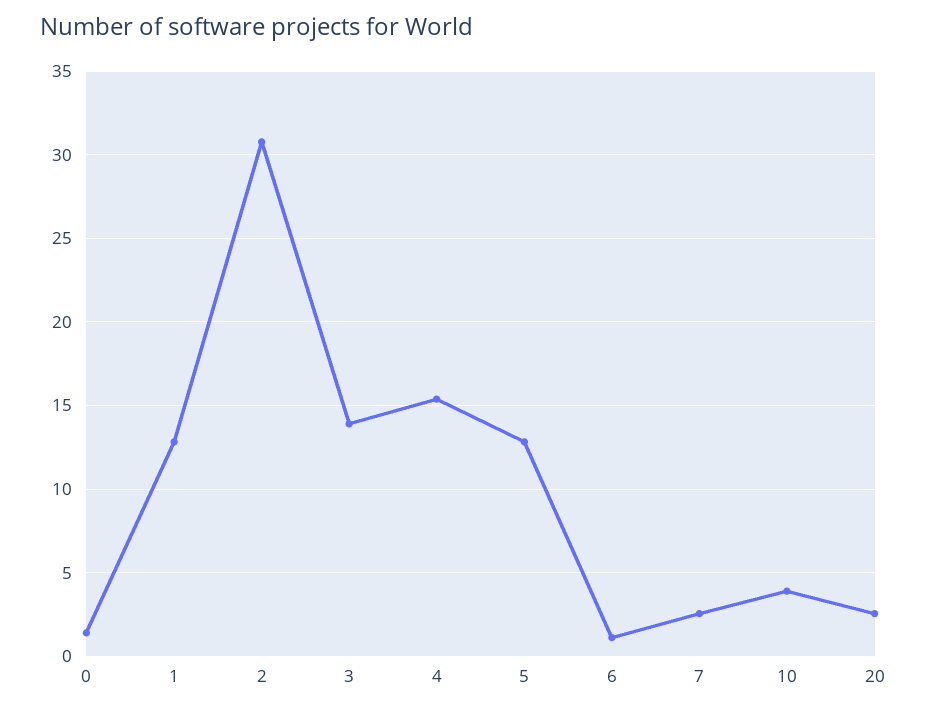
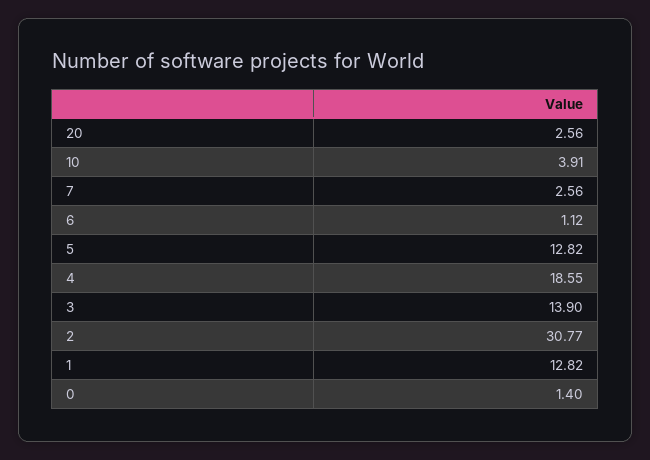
  {
    "0": 1.4,
    "1": 12.82,
    "2": 30.77,
    "3": 13.9,
-   "4": 15.5,
+   "4": 18.55,
    "5": 12.82,
    "6": 1.12,
    "7": 2.56,
    "10": 3.91,
    "20": 2.56
  }

